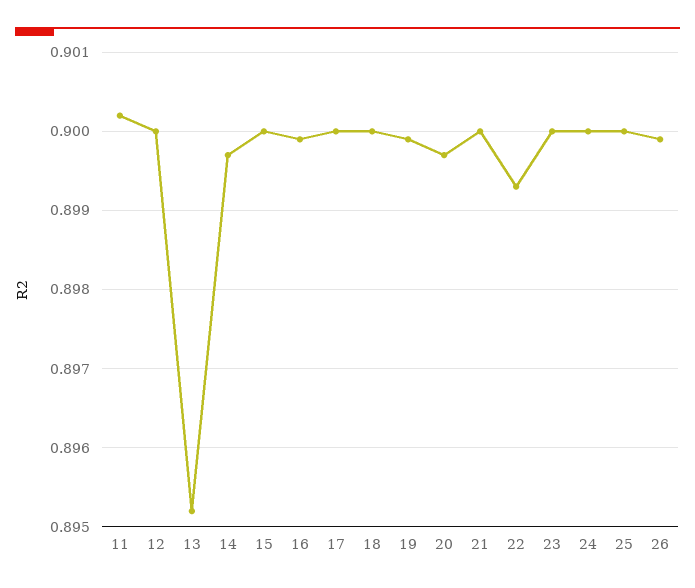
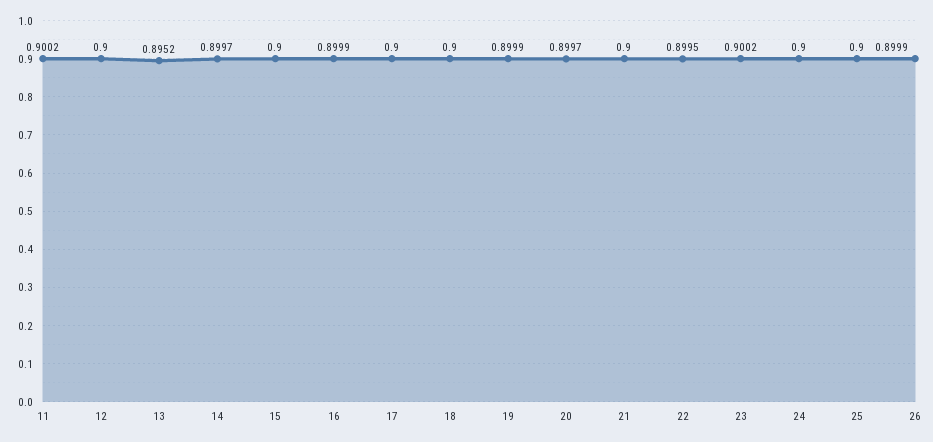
  {
    "11": 0.9002,
    "12": 0.9,
    "13": 0.8952,
    "14": 0.8997,
    "15": 0.9,
    "16": 0.8999,
    "17": 0.9,
    "18": 0.9,
    "19": 0.8999,
    "20": 0.8997,
    "21": 0.9,
-   "22": 0.8993,
+   "22": 0.8995,
-   "23": 0.9,
+   "23": 0.9002,
    "24": 0.9,
    "25": 0.9,
    "26": 0.8999
  }

